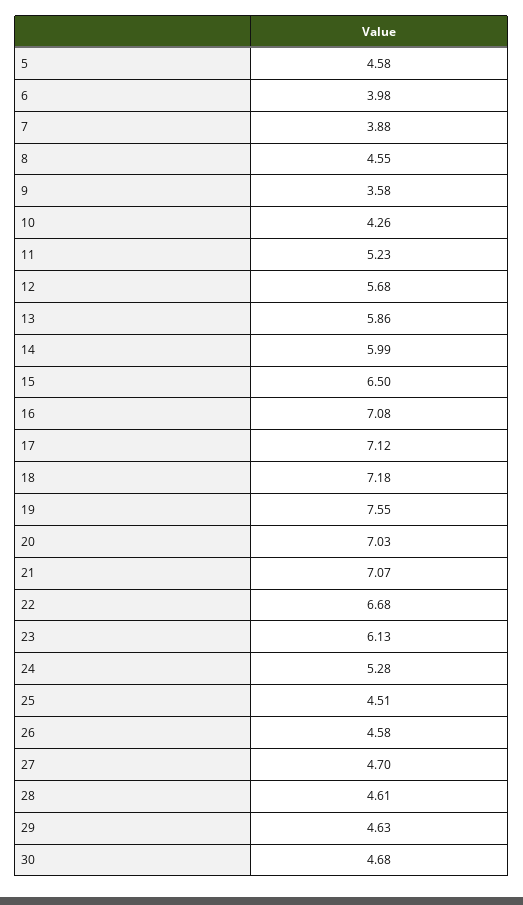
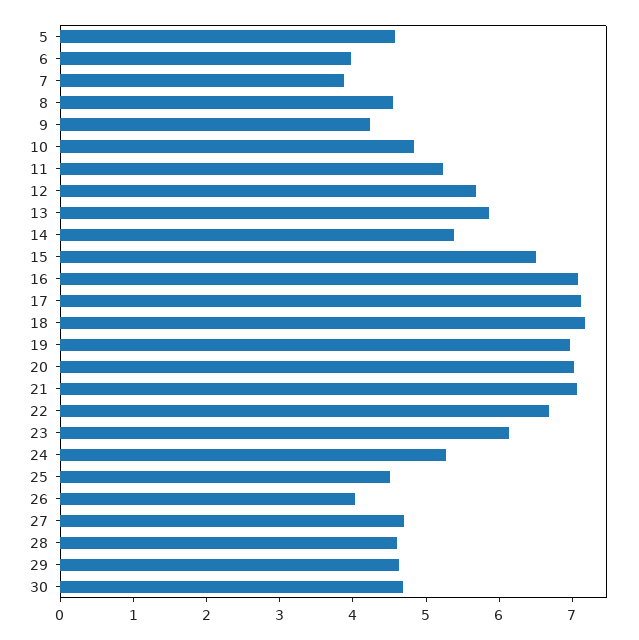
  {
    "5": 4.58,
    "6": 3.98,
    "7": 3.88,
    "8": 4.55,
-   "9": 3.58,
+   "9": 4.2,
-   "10": 4.26,
+   "10": 4.8,
    "11": 5.23,
    "12": 5.68,
    "13": 5.86,
-   "14": 5.99,
+   "14": 5.4,
    "15": 6.5,
    "16": 7.08,
    "17": 7.12,
    "18": 7.18,
-   "19": 7.55,
+   "19": 7,
    "20": 7.03,
    "21": 7.07,
    "22": 6.68,
    "23": 6.13,
    "24": 5.28,
    "25": 4.51,
-   "26": 4.58,
+   "26": 4,
    "27": 4.7,
    "28": 4.61,
    "29": 4.63,
    "30": 4.68
  }

